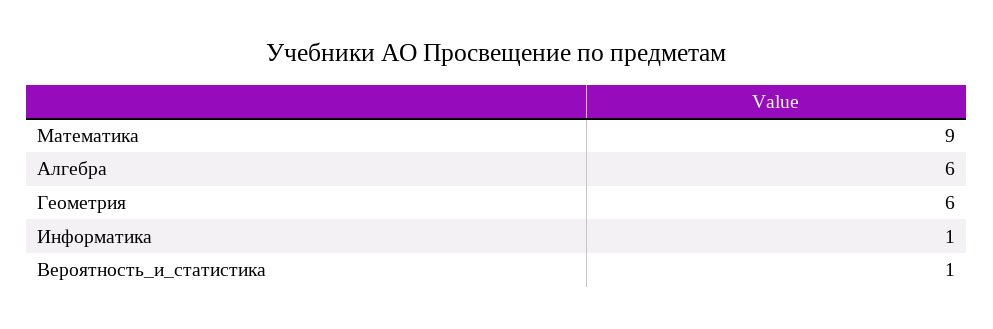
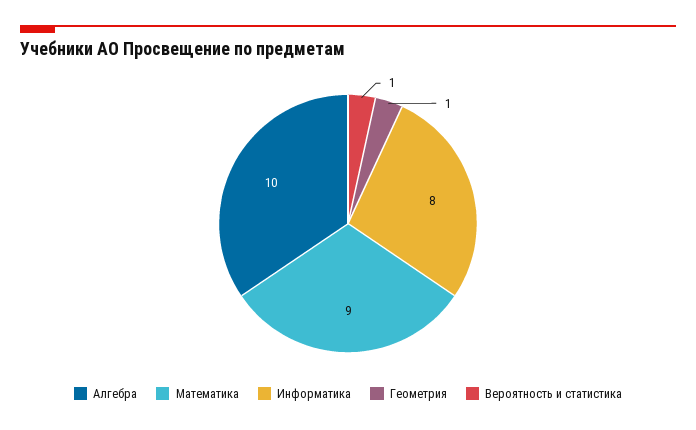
  {
    "Математика": 9,
-   "Алгебра": 6,
+   "Алгебра": 10,
-   "Геометрия": 6,
+   "Геометрия": 1,
-   "Информатика": 1,
+   "Информатика": 8,
    "Вероятность_и_статистика": 1
  }

